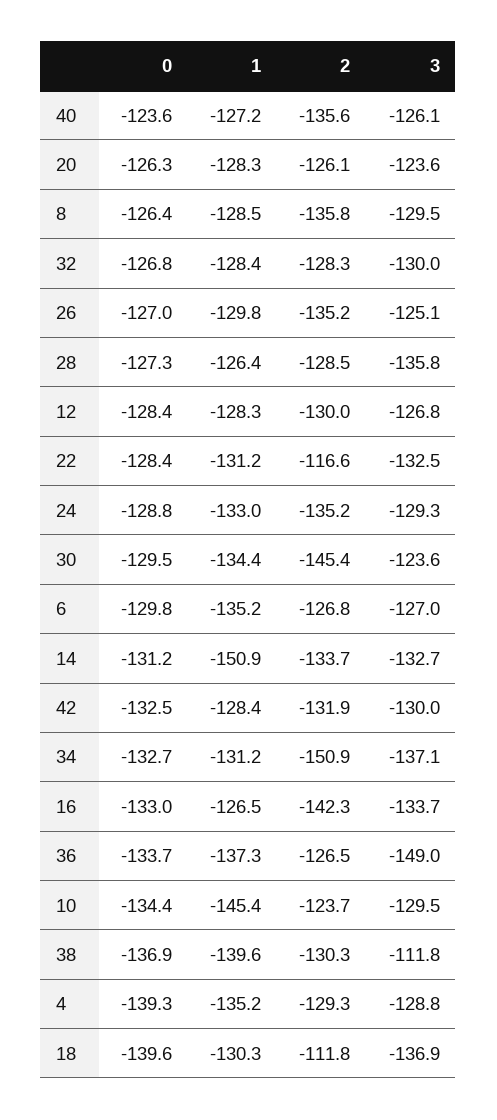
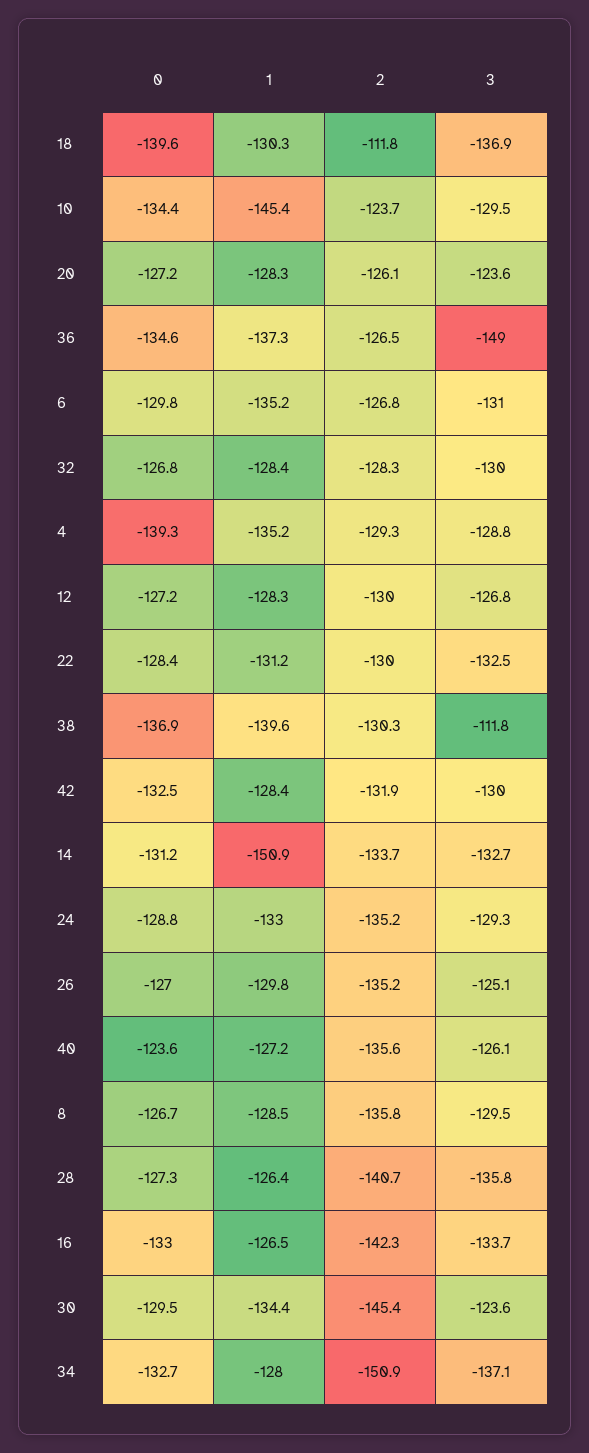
  {
    "0": {
      "40": -123.6,
-     "20": -126.3,
+     "20": -127.2,
-     "8": -126.4,
+     "8": -126.7,
      "32": -126.8,
      "26": -127,
      "28": -127.3,
-     "12": -128.4,
+     "12": -127.2,
      "22": -128.4,
      "24": -128.8,
      "30": -129.5,
      "6": -129.8,
      "14": -131.2,
      "42": -132.5,
      "34": -132.7,
      "16": -133,
-     "36": -133.7,
+     "36": -134.6,
      "10": -134.4,
      "38": -136.9,
      "4": -139.3,
      "18": -139.6
    },
    "1": {
      "40": -127.2,
      "20": -128.3,
      "8": -128.5,
      "32": -128.4,
      "26": -129.8,
      "28": -126.4,
      "12": -128.3,
      "22": -131.2,
      "24": -133,
      "30": -134.4,
      "6": -135.2,
      "14": -150.9,
      "42": -128.4,
-     "34": -131.2,
+     "34": -128,
      "16": -126.5,
      "36": -137.3,
      "10": -145.4,
      "38": -139.6,
      "4": -135.2,
      "18": -130.3
    },
    "2": {
      "40": -135.6,
      "20": -126.1,
      "8": -135.8,
      "32": -128.3,
      "26": -135.2,
-     "28": -128.5,
+     "28": -140.7,
      "12": -130,
-     "22": -116.6,
+     "22": -130,
      "24": -135.2,
      "30": -145.4,
      "6": -126.8,
      "14": -133.7,
      "42": -131.9,
      "34": -150.9,
      "16": -142.3,
      "36": -126.5,
      "10": -123.7,
      "38": -130.3,
      "4": -129.3,
      "18": -111.8
    },
    "3": {
      "40": -126.1,
      "20": -123.6,
      "8": -129.5,
      "32": -130,
      "26": -125.1,
      "28": -135.8,
      "12": -126.8,
      "22": -132.5,
      "24": -129.3,
      "30": -123.6,
-     "6": -127,
+     "6": -131,
      "14": -132.7,
      "42": -130,
      "34": -137.1,
      "16": -133.7,
      "36": -149,
      "10": -129.5,
      "38": -111.8,
      "4": -128.8,
      "18": -136.9
    }
  }

